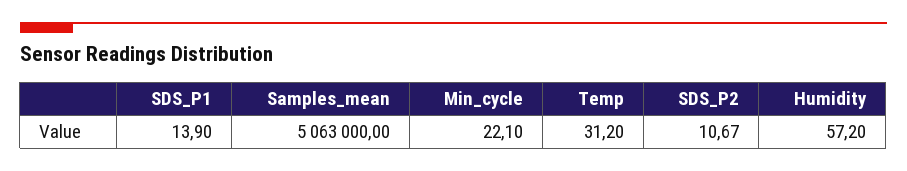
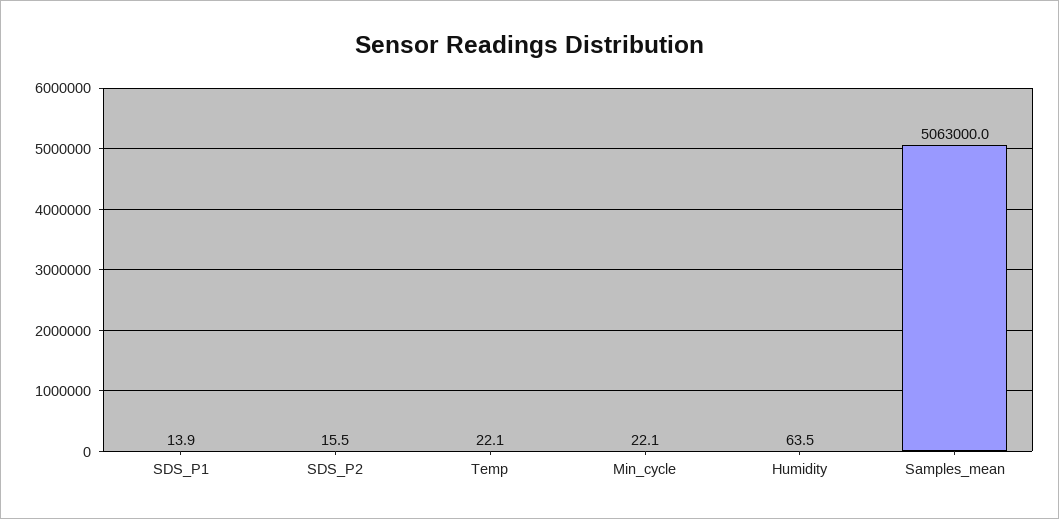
  {
    "SDS_P1": 13.9,
    "Samples_mean": 5063000,
    "Min_cycle": 22.1,
-   "Temp": 31.2,
+   "Temp": 22.1,
-   "SDS_P2": 10.67,
+   "SDS_P2": 15.5,
-   "Humidity": 57.2
+   "Humidity": 63.5
  }

